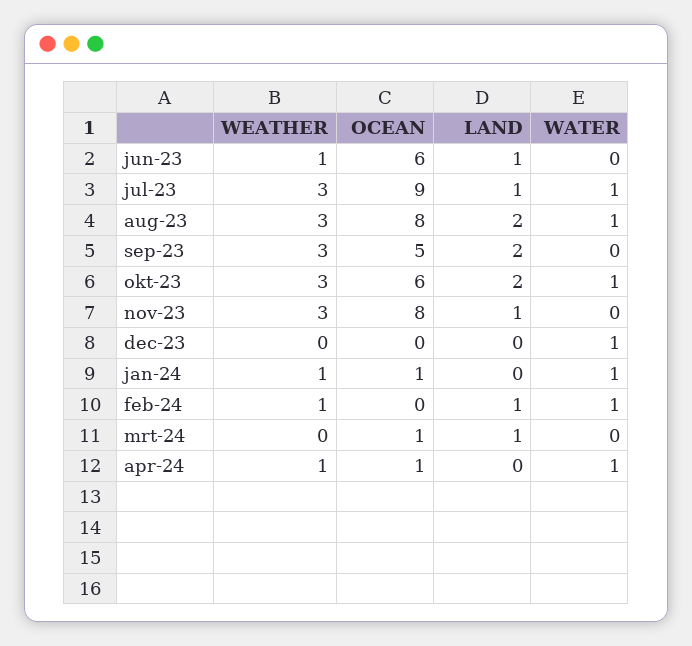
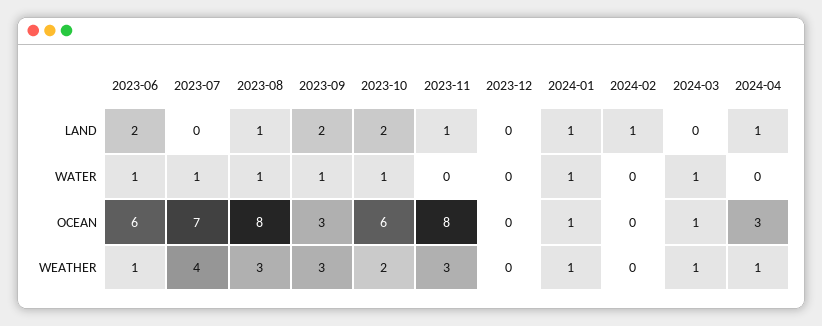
  {
    "WEATHER": {
      "jun-23": 1,
-     "jul-23": 3,
+     "jul-23": 4,
      "aug-23": 3,
      "sep-23": 3,
-     "okt-23": 3,
+     "okt-23": 2,
      "nov-23": 3,
      "dec-23": 0,
      "jan-24": 1,
-     "feb-24": 1,
+     "feb-24": 0,
-     "mrt-24": 0,
+     "mrt-24": 1,
      "apr-24": 1
    },
    "OCEAN": {
      "jun-23": 6,
-     "jul-23": 9,
+     "jul-23": 7,
      "aug-23": 8,
-     "sep-23": 5,
+     "sep-23": 3,
      "okt-23": 6,
      "nov-23": 8,
      "dec-23": 0,
      "jan-24": 1,
      "feb-24": 0,
      "mrt-24": 1,
-     "apr-24": 1
+     "apr-24": 3
    },
    "LAND": {
-     "jun-23": 1,
+     "jun-23": 2,
-     "jul-23": 1,
+     "jul-23": 0,
-     "aug-23": 2,
+     "aug-23": 1,
      "sep-23": 2,
      "okt-23": 2,
      "nov-23": 1,
      "dec-23": 0,
-     "jan-24": 0,
+     "jan-24": 1,
      "feb-24": 1,
-     "mrt-24": 1,
+     "mrt-24": 0,
-     "apr-24": 0
+     "apr-24": 1
    },
    "WATER": {
-     "jun-23": 0,
+     "jun-23": 1,
      "jul-23": 1,
      "aug-23": 1,
-     "sep-23": 0,
+     "sep-23": 1,
      "okt-23": 1,
      "nov-23": 0,
-     "dec-23": 1,
+     "dec-23": 0,
      "jan-24": 1,
-     "feb-24": 1,
+     "feb-24": 0,
-     "mrt-24": 0,
+     "mrt-24": 1,
-     "apr-24": 1
+     "apr-24": 0
    }
  }

